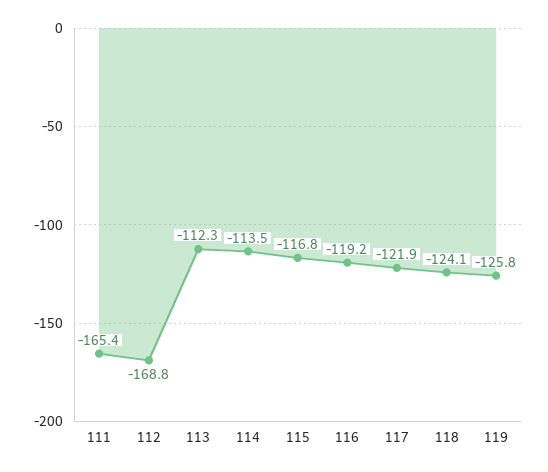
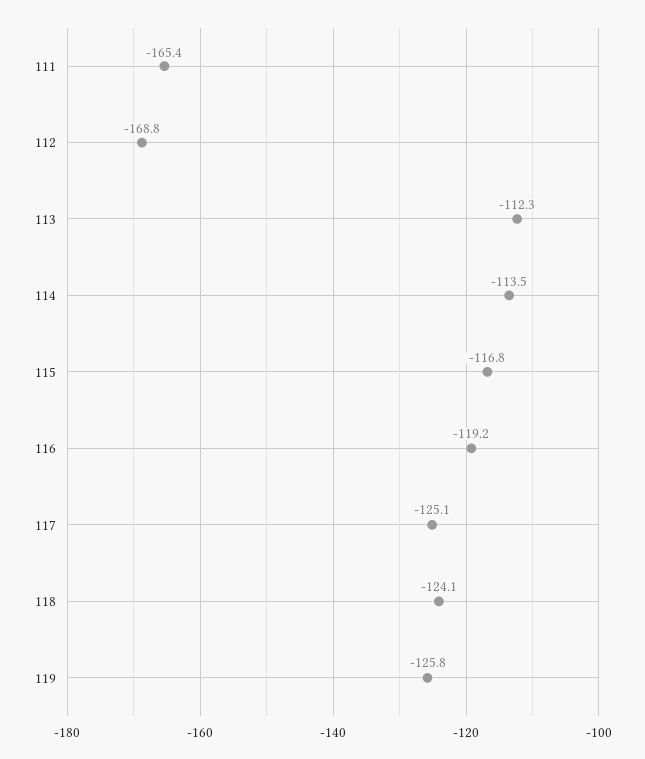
  {
    "111": -165.4,
    "112": -168.8,
    "113": -112.3,
    "114": -113.5,
    "115": -116.8,
    "116": -119.2,
-   "117": -121.9,
+   "117": -125.1,
    "118": -124.1,
    "119": -125.8
  }

